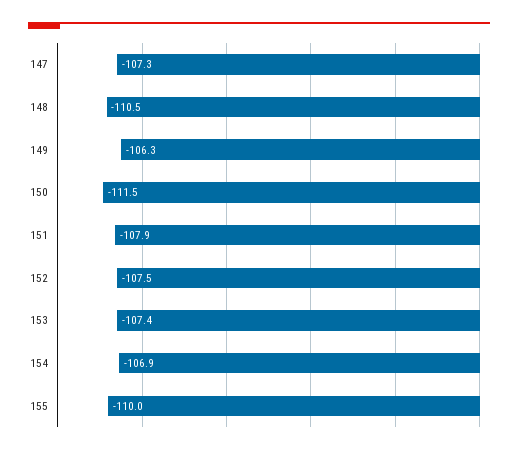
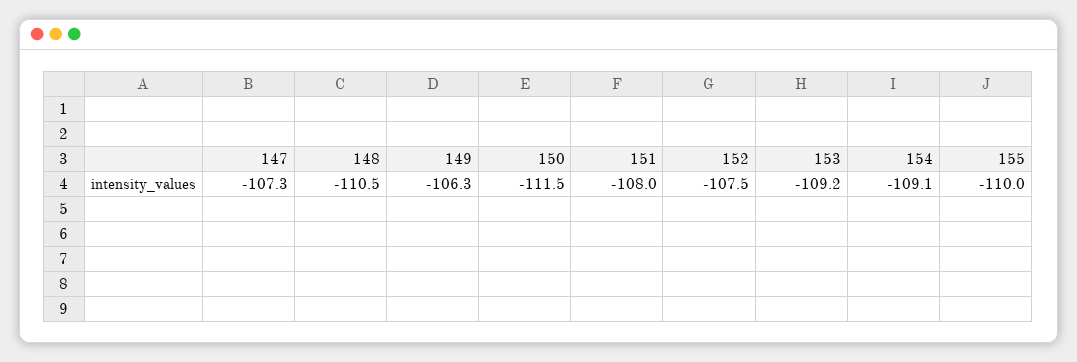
  {
    "147": -107.3,
    "148": -110.5,
    "149": -106.3,
    "150": -111.5,
-   "151": -107.9,
+   "151": -108,
    "152": -107.5,
-   "153": -107.4,
+   "153": -109.2,
-   "154": -106.9,
+   "154": -109.1,
    "155": -110
  }

